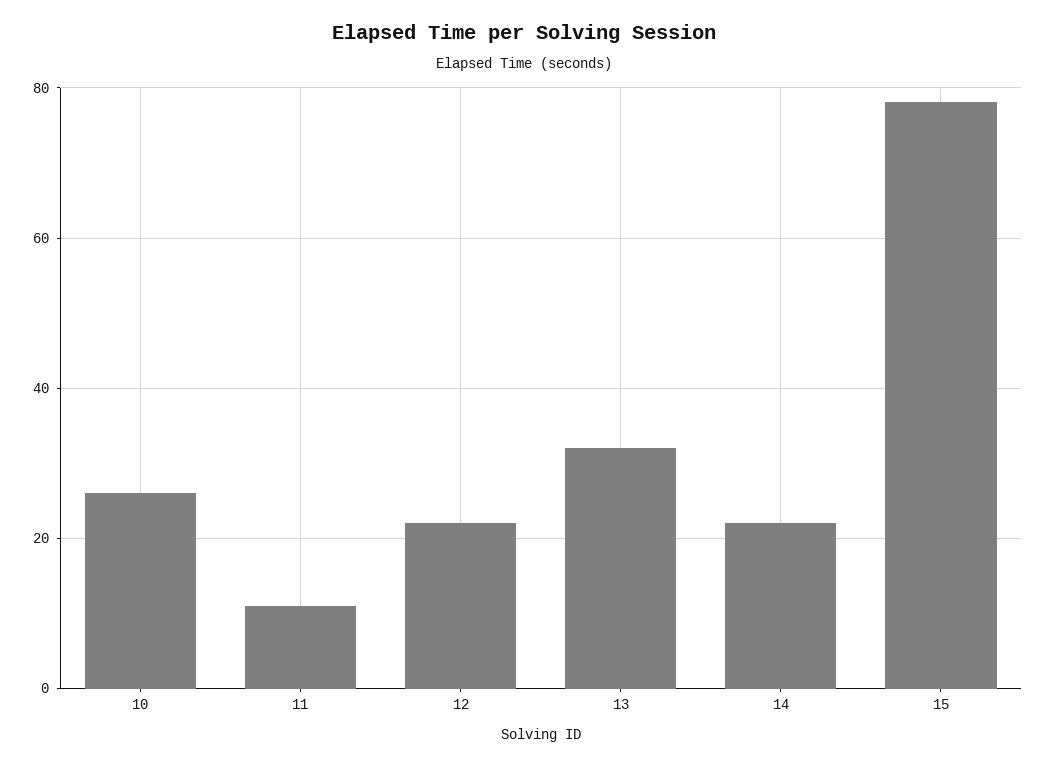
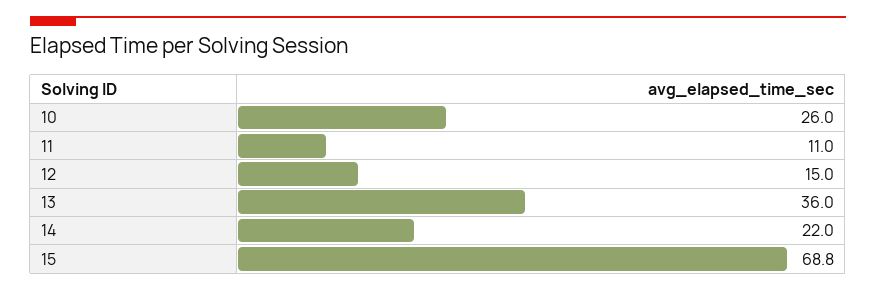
  {
    "10": 26,
    "11": 11,
-   "12": 22,
+   "12": 15,
-   "13": 32,
+   "13": 36,
    "14": 22,
-   "15": 78
+   "15": 68.8
  }

